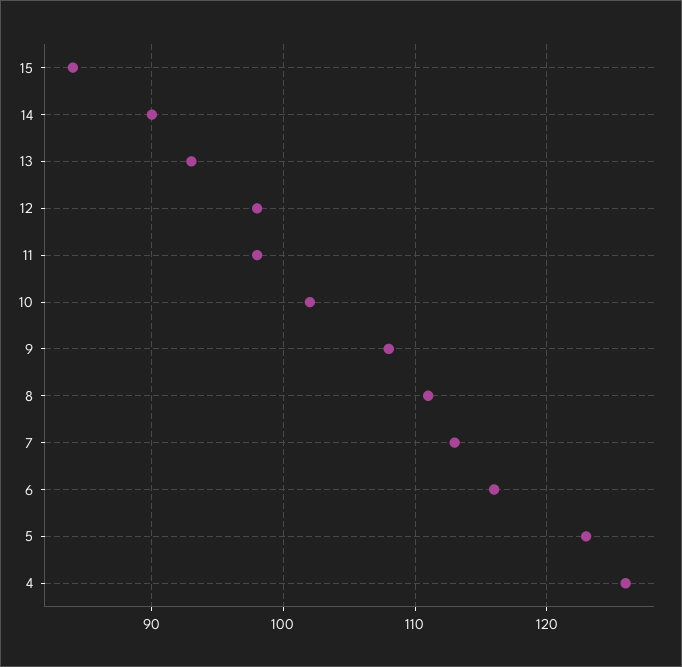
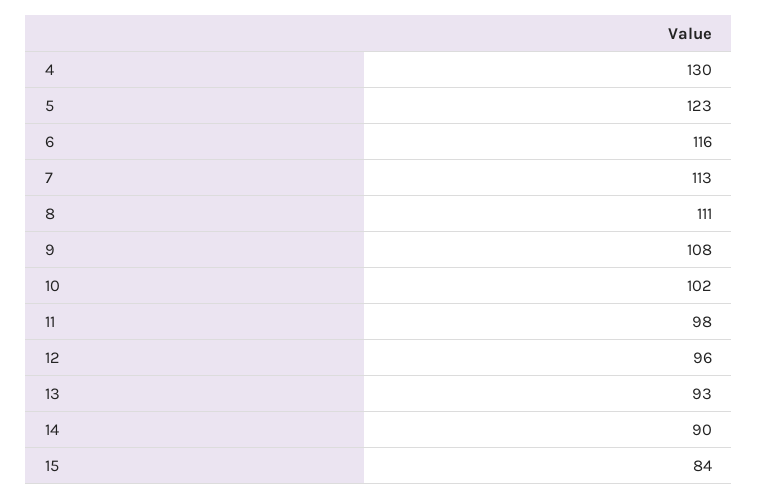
  {
    "15": 84,
    "14": 90,
    "13": 93,
-   "12": 98,
+   "12": 96,
    "11": 98,
    "10": 102,
    "9": 108,
    "8": 111,
    "7": 113,
    "6": 116,
    "5": 123,
-   "4": 126
+   "4": 130
  }

